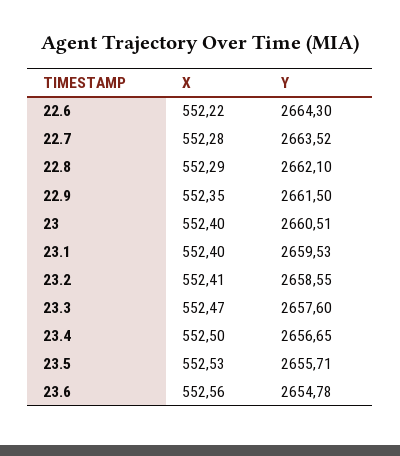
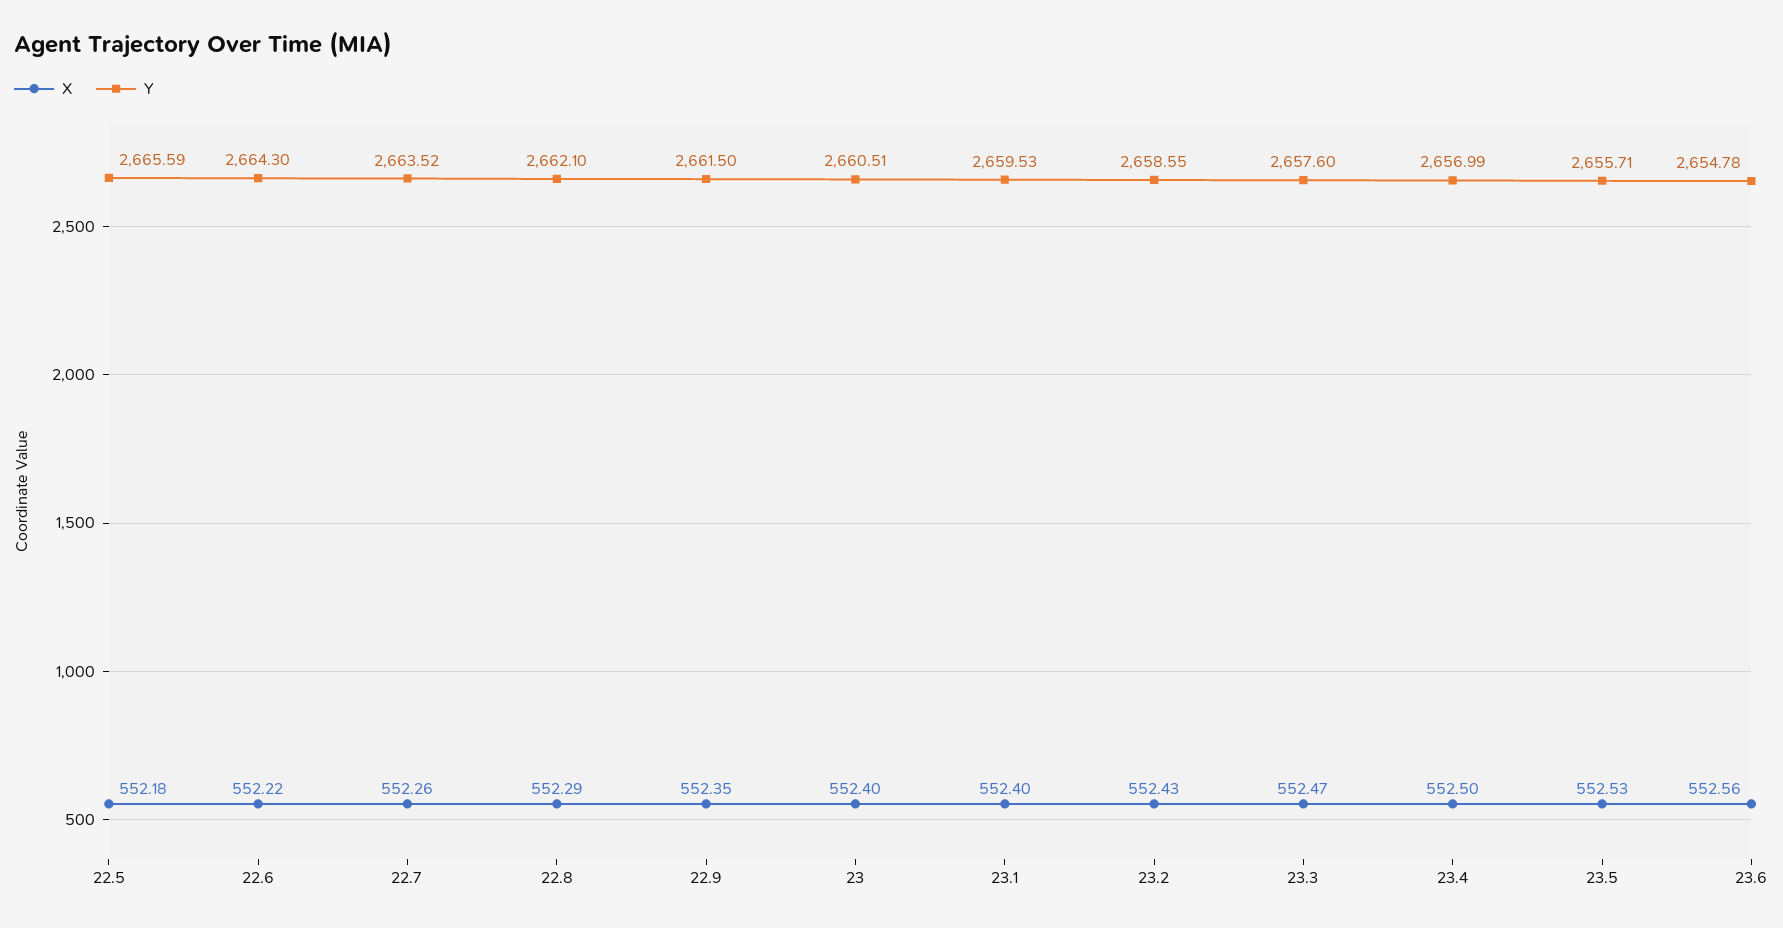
  {
    "X": {
      "22.6": 552.22,
-     "22.7": 552.28,
+     "22.7": 552.26,
      "22.8": 552.29,
      "22.9": 552.35,
      "23": 552.4,
      "23.1": 552.4,
-     "23.2": 552.41,
+     "23.2": 552.43,
      "23.3": 552.47,
      "23.4": 552.5,
      "23.5": 552.53,
-     "23.6": 552.56
+     "23.6": 552.56,
+     "22.5": 552.18
    },
    "Y": {
      "22.6": 2664.3,
      "22.7": 2663.52,
      "22.8": 2662.1,
      "22.9": 2661.5,
      "23": 2660.51,
      "23.1": 2659.53,
      "23.2": 2658.55,
      "23.3": 2657.6,
-     "23.4": 2656.65,
+     "23.4": 2656.99,
      "23.5": 2655.71,
-     "23.6": 2654.78
+     "23.6": 2654.78,
+     "22.5": 2665.59
    }
  }

